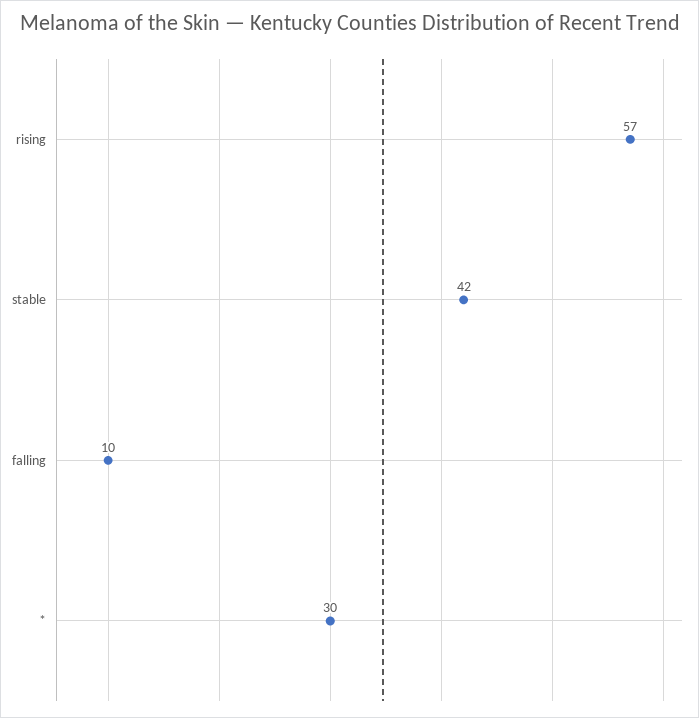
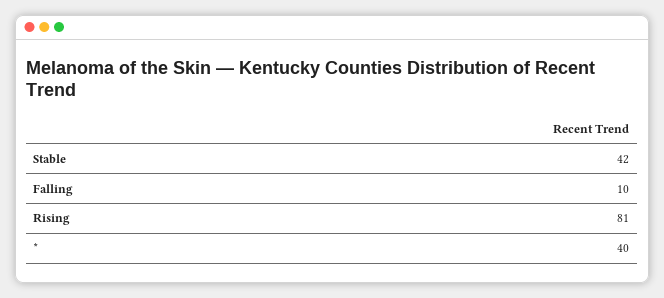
  {
-   "rising": 57,
+   "rising": 81,
    "stable": 42,
    "falling": 10,
-   "*": 30
+   "*": 40
  }

